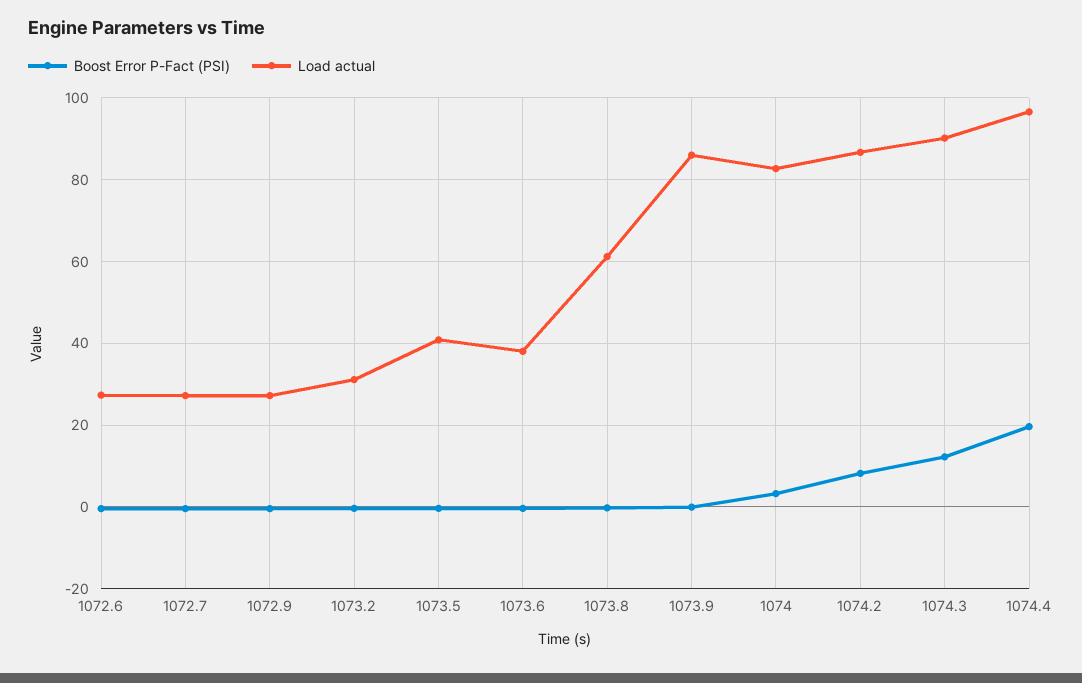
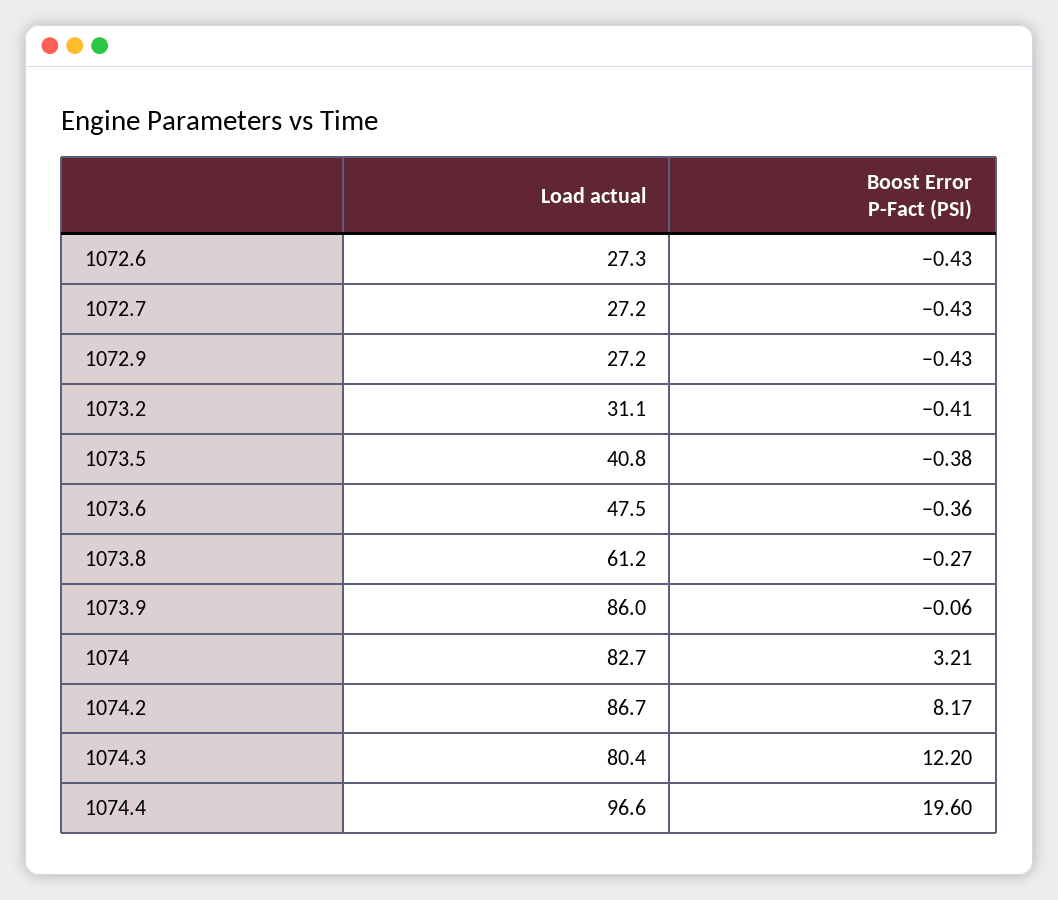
  {
    "Boost Error P-Fact (PSI)": {
      "1072.6": -0.43,
      "1072.7": -0.43,
      "1072.9": -0.43,
      "1073.2": -0.41,
      "1073.5": -0.38,
      "1073.6": -0.36,
      "1073.8": -0.27,
      "1073.9": -0.06,
      "1074": 3.21,
      "1074.2": 8.17,
      "1074.3": 12.2,
      "1074.4": 19.6
    },
    "Load actual": {
      "1072.6": 27.3,
      "1072.7": 27.2,
      "1072.9": 27.2,
      "1073.2": 31.1,
      "1073.5": 40.8,
-     "1073.6": 38,
+     "1073.6": 47.5,
      "1073.8": 61.2,
      "1073.9": 86,
      "1074": 82.7,
      "1074.2": 86.7,
-     "1074.3": 90,
+     "1074.3": 80.4,
      "1074.4": 96.6
    }
  }

